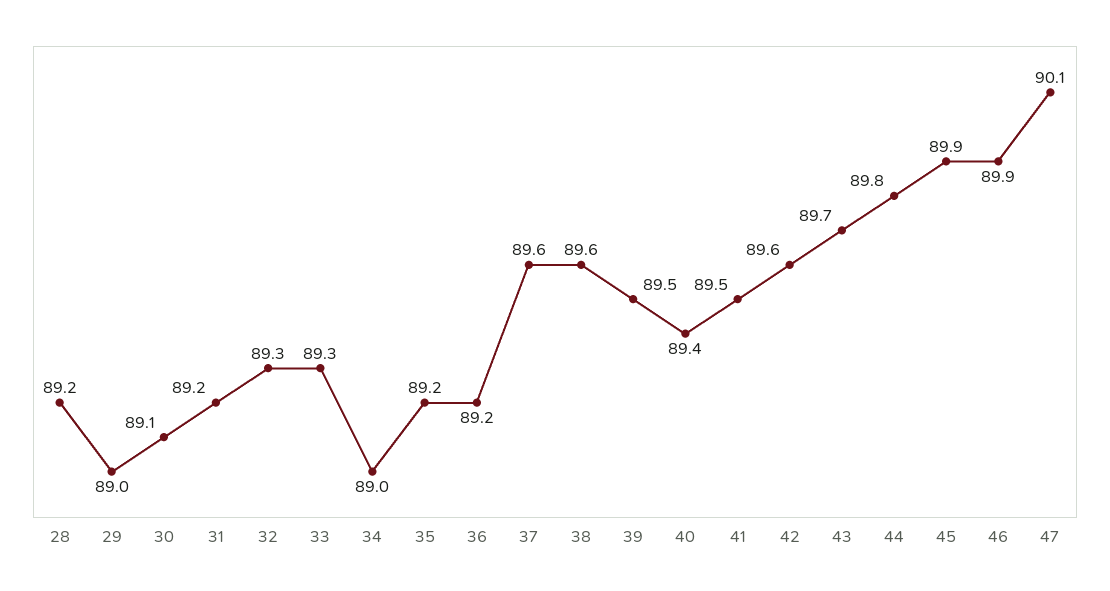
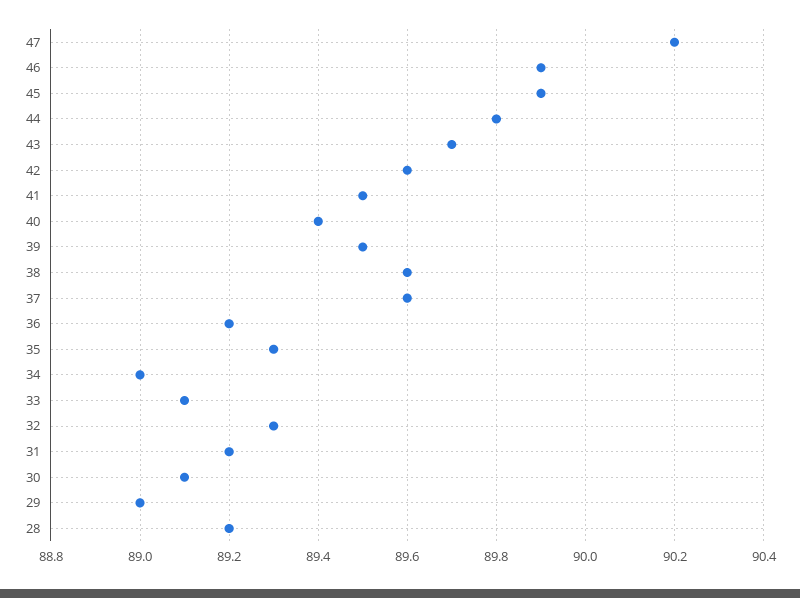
  {
    "28": 89.2,
    "29": 89,
    "30": 89.1,
    "31": 89.2,
    "32": 89.3,
-   "33": 89.3,
+   "33": 89.1,
    "34": 89,
-   "35": 89.2,
+   "35": 89.3,
    "36": 89.2,
    "37": 89.6,
    "38": 89.6,
    "39": 89.5,
    "40": 89.4,
    "41": 89.5,
    "42": 89.6,
    "43": 89.7,
    "44": 89.8,
    "45": 89.9,
    "46": 89.9,
-   "47": 90.1
+   "47": 90.2
  }

